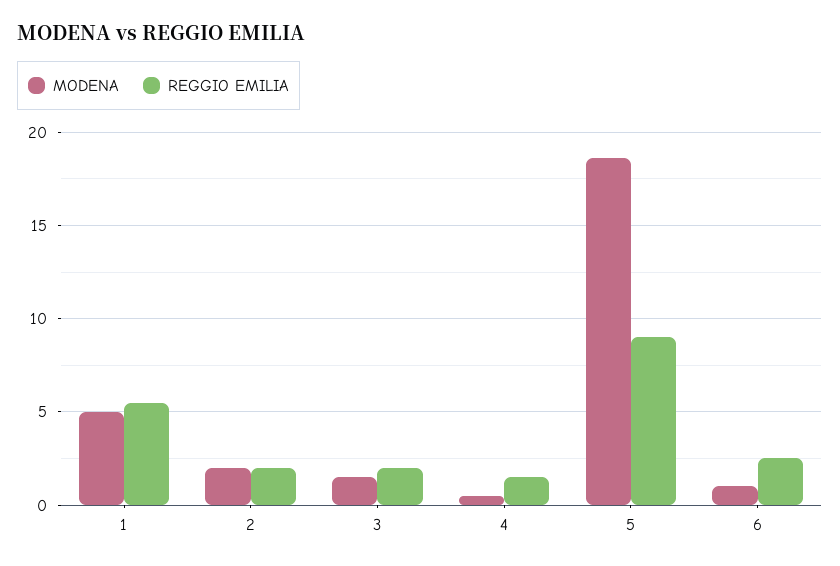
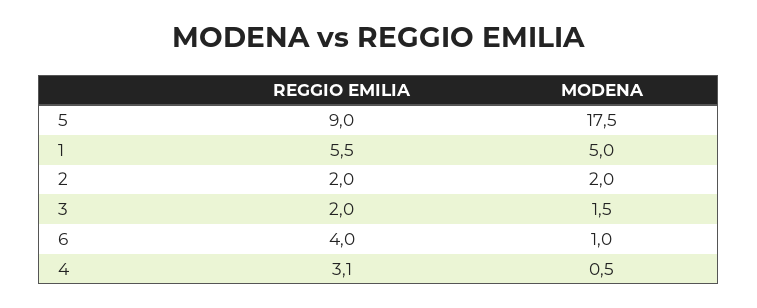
  {
    "MODENA": {
      "1": 5,
      "2": 2,
      "3": 1.5,
      "4": 0.5,
-     "5": 18.5,
+     "5": 17.5,
      "6": 1
    },
    "REGGIO EMILIA": {
      "1": 5.5,
      "2": 2,
      "3": 2,
-     "4": 1.5,
+     "4": 3.1,
      "5": 9,
-     "6": 2.5
+     "6": 4
    }
  }

